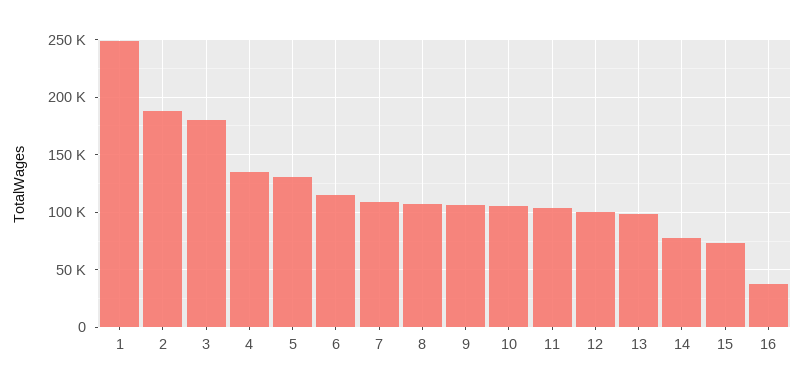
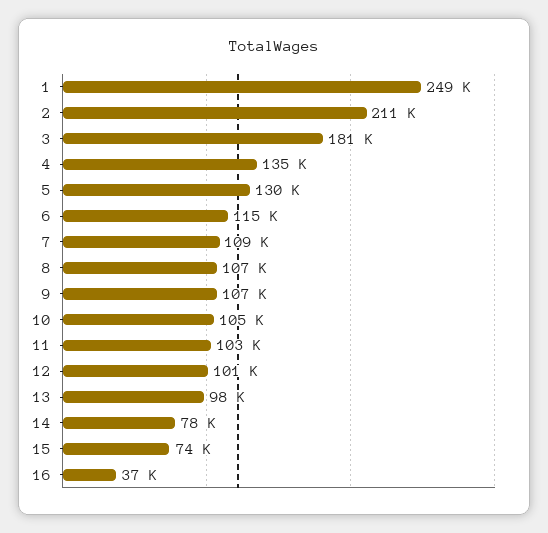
  {
    "1": 249000,
-   "2": 190000,
+   "2": 211000,
    "3": 181000,
    "4": 135000,
    "5": 130000,
    "6": 115000,
    "7": 109000,
    "8": 107000,
    "9": 107000,
    "10": 105000,
    "11": 103000,
    "12": 101000,
    "13": 98000,
    "14": 78000,
    "15": 74000,
    "16": 37000
  }

